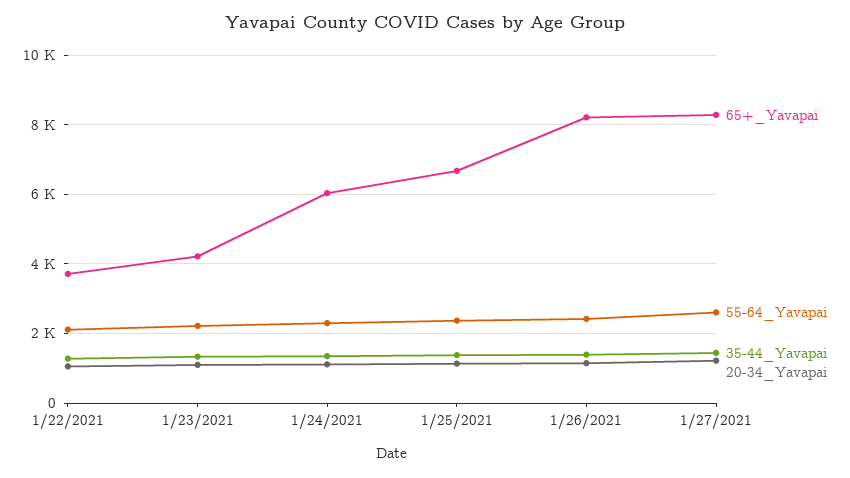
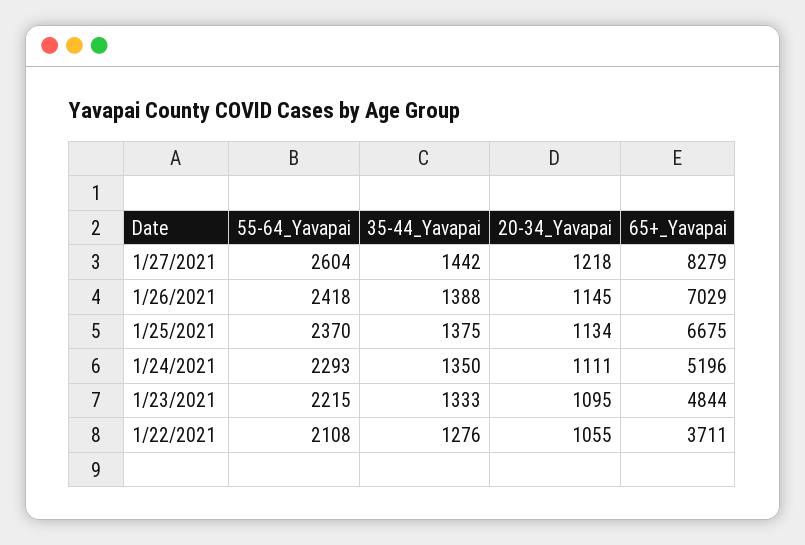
  {
    "65+_Yavapai": {
      "1/22/2021": 3711,
-     "1/23/2021": 4200,
+     "1/23/2021": 4844,
-     "1/24/2021": 6000,
+     "1/24/2021": 5196,
      "1/25/2021": 6675,
-     "1/26/2021": 8200,
+     "1/26/2021": 7029,
      "1/27/2021": 8279
    },
    "55-64_Yavapai": {
      "1/22/2021": 2108,
      "1/23/2021": 2215,
      "1/24/2021": 2293,
      "1/25/2021": 2370,
      "1/26/2021": 2418,
      "1/27/2021": 2604
    },
    "35-44_Yavapai": {
      "1/22/2021": 1276,
      "1/23/2021": 1333,
      "1/24/2021": 1350,
      "1/25/2021": 1375,
      "1/26/2021": 1388,
      "1/27/2021": 1442
    },
    "20-34_Yavapai": {
      "1/22/2021": 1055,
      "1/23/2021": 1095,
      "1/24/2021": 1111,
      "1/25/2021": 1134,
      "1/26/2021": 1145,
      "1/27/2021": 1218
    }
  }

